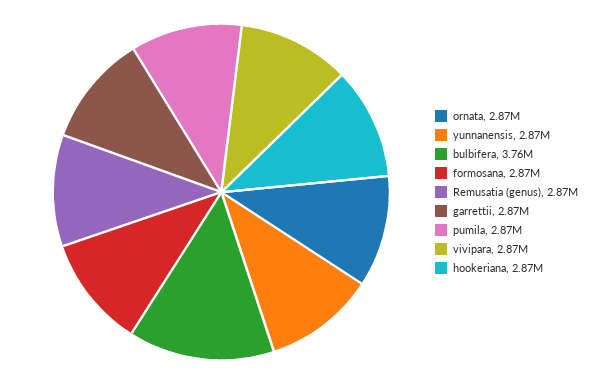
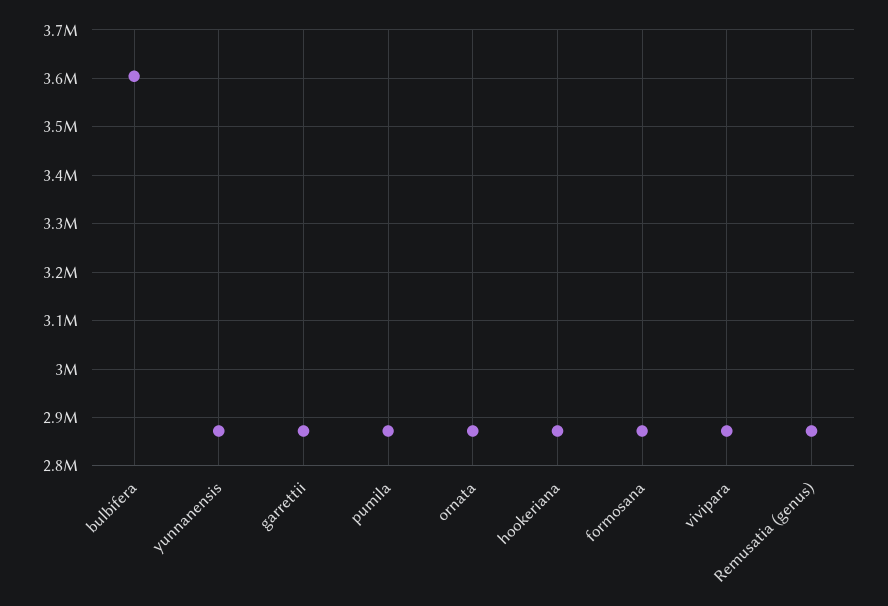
  {
    "ornata": 2870000,
    "yunnanensis": 2870000,
-   "bulbifera": 3760000,
+   "bulbifera": 3600000,
    "formosana": 2870000,
    "Remusatia (genus)": 2870000,
    "garrettii": 2870000,
    "pumila": 2870000,
    "vivipara": 2870000,
    "hookeriana": 2870000
  }

